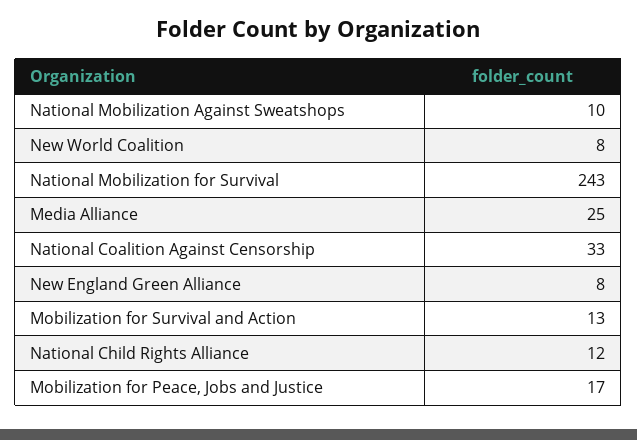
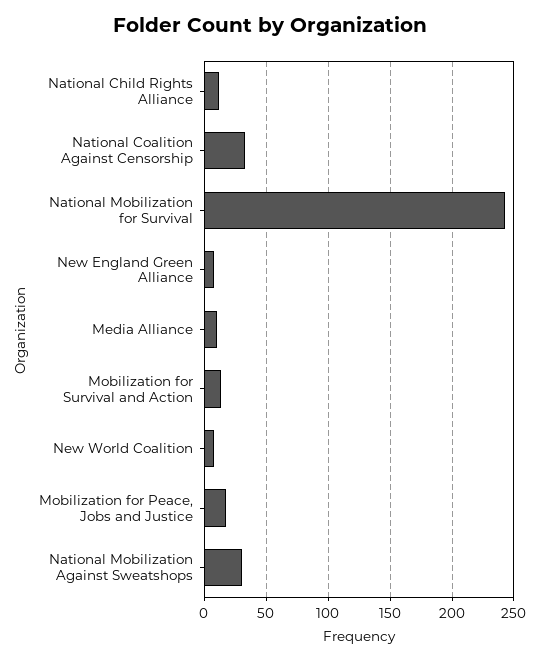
  {
-   "National Mobilization Against Sweatshops": 10,
+   "National Mobilization Against Sweatshops": 30,
    "New World Coalition": 8,
    "National Mobilization for Survival": 243,
-   "Media Alliance": 25,
+   "Media Alliance": 10,
    "National Coalition Against Censorship": 33,
    "New England Green Alliance": 8,
    "Mobilization for Survival and Action": 13,
    "National Child Rights Alliance": 12,
    "Mobilization for Peace, Jobs and Justice": 17
  }

